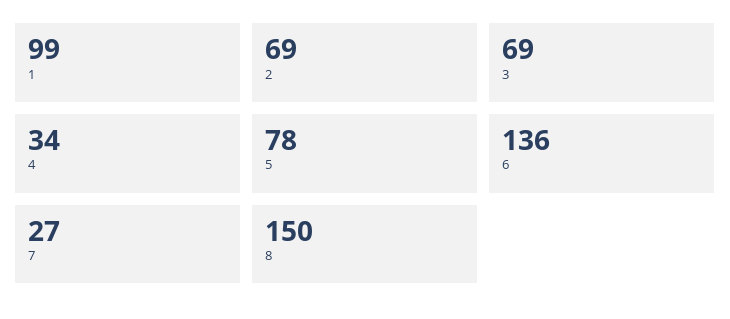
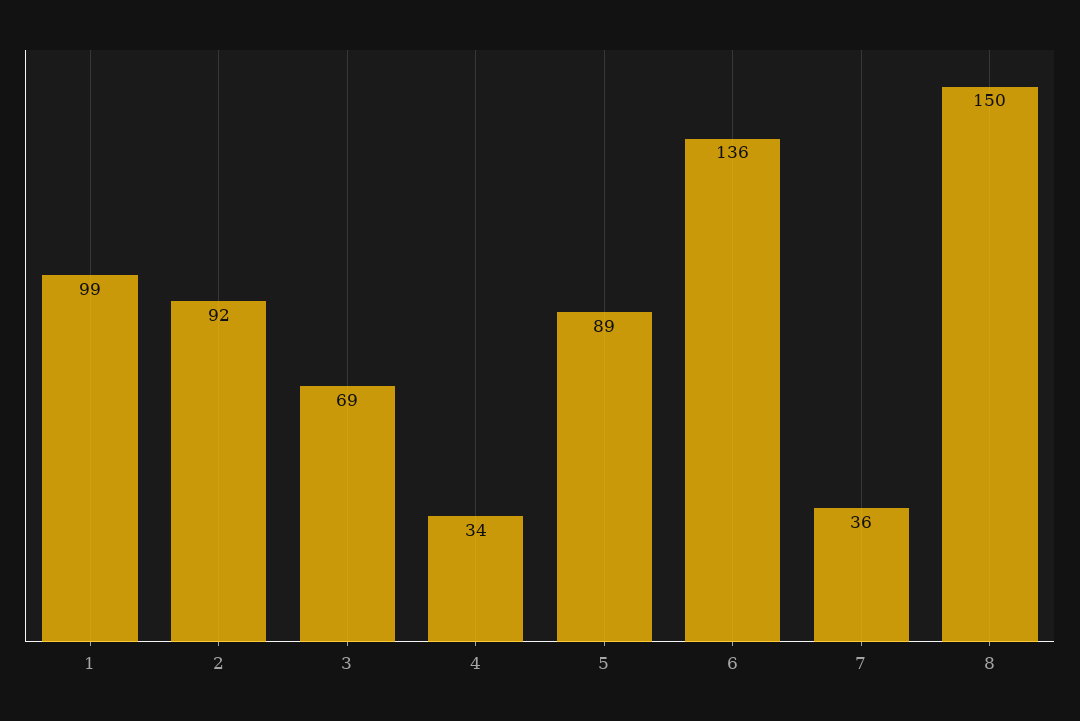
  {
    "1": 99,
-   "2": 69,
+   "2": 92,
    "3": 69,
    "4": 34,
-   "5": 78,
+   "5": 89,
    "6": 136,
-   "7": 27,
+   "7": 36,
    "8": 150
  }

